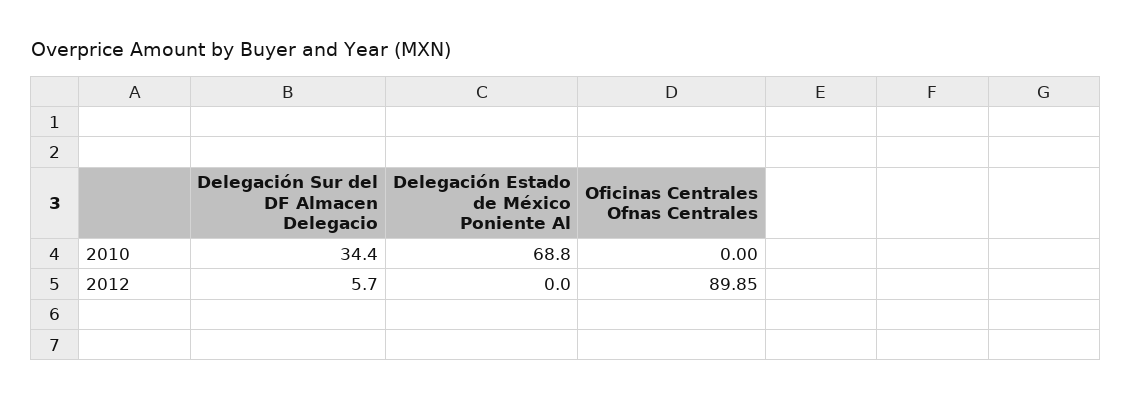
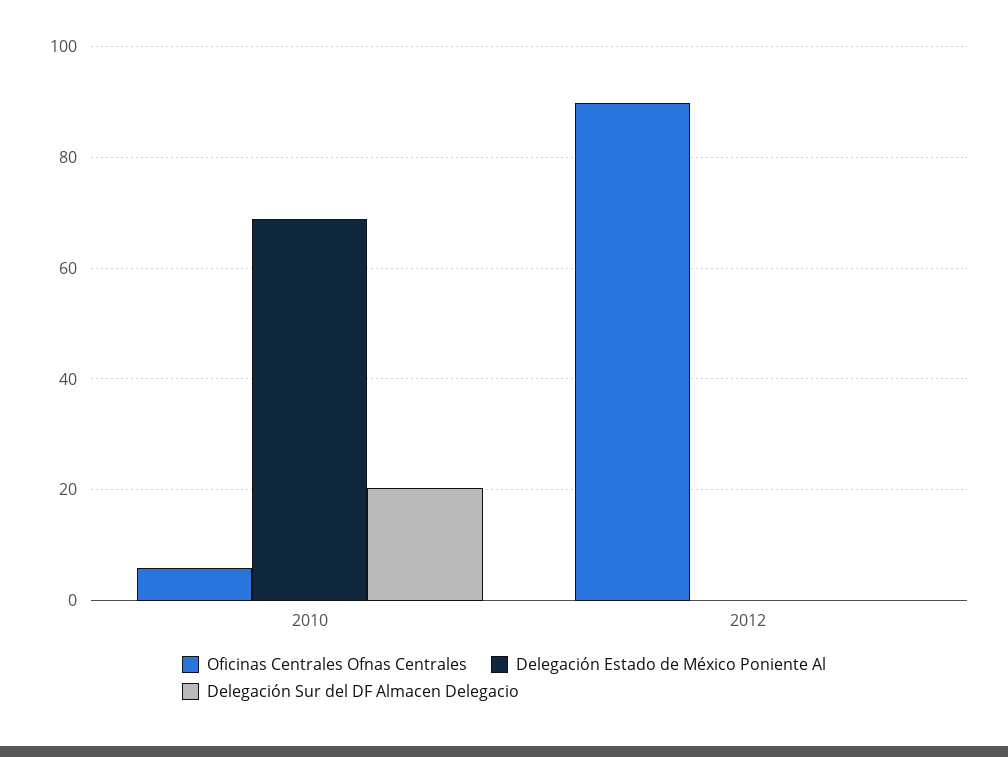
  {
    "Delegación Sur del DF Almacen Delegacio": {
-     "2010": 34.4,
+     "2010": 20,
-     "2012": 5.7
+     "2012": 0
    },
    "Delegación Estado de México Poniente Al": {
      "2010": 68.8,
      "2012": 0
    },
    "Oficinas Centrales Ofnas Centrales": {
-     "2010": 0,
+     "2010": 6,
      "2012": 89.85
    }
  }

